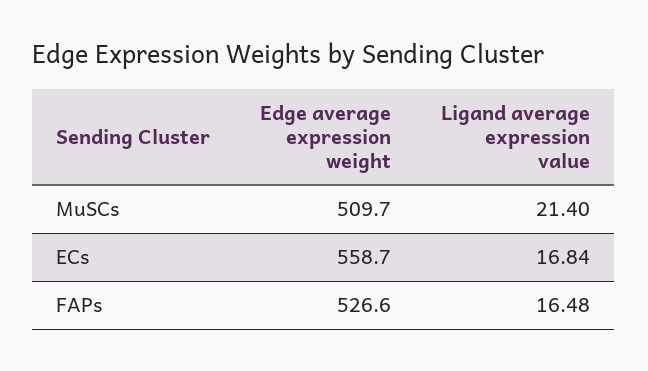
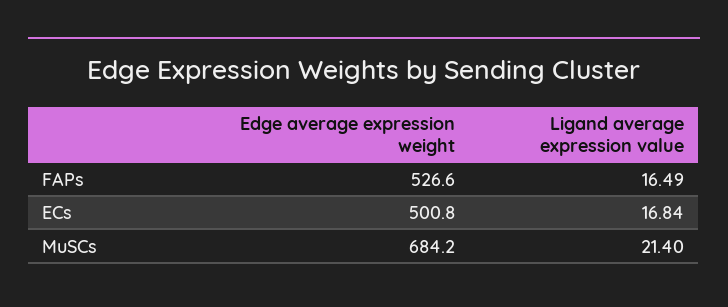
  {
    "Edge average expression weight": {
-     "MuSCs": 509.7,
+     "MuSCs": 684.2,
-     "ECs": 558.7,
+     "ECs": 500.8,
      "FAPs": 526.6
    },
    "Ligand average expression value": {
      "MuSCs": 21.4,
      "ECs": 16.84,
-     "FAPs": 16.48
+     "FAPs": 16.49
    }
  }

